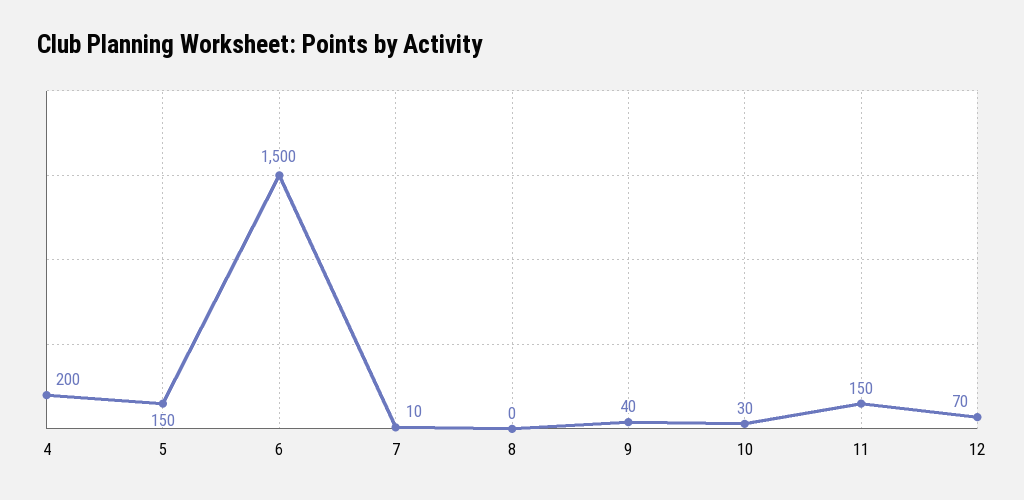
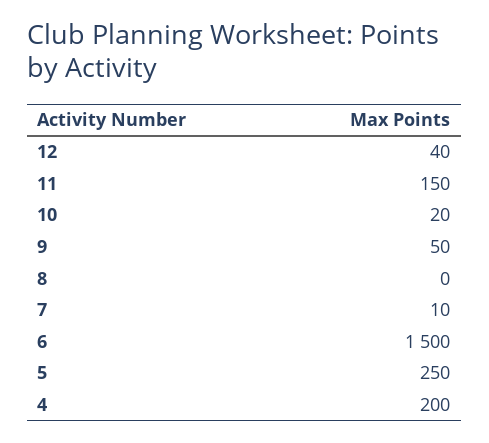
  {
    "4": 200,
-   "5": 150,
+   "5": 250,
    "6": 1500,
    "7": 10,
    "8": 0,
-   "9": 40,
+   "9": 50,
-   "10": 30,
+   "10": 20,
    "11": 150,
-   "12": 70
+   "12": 40
  }

